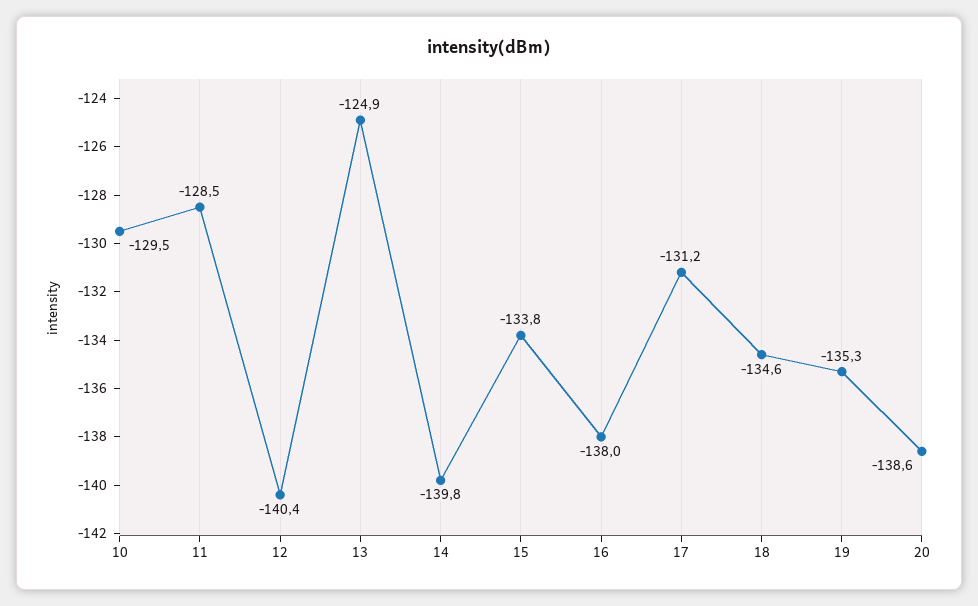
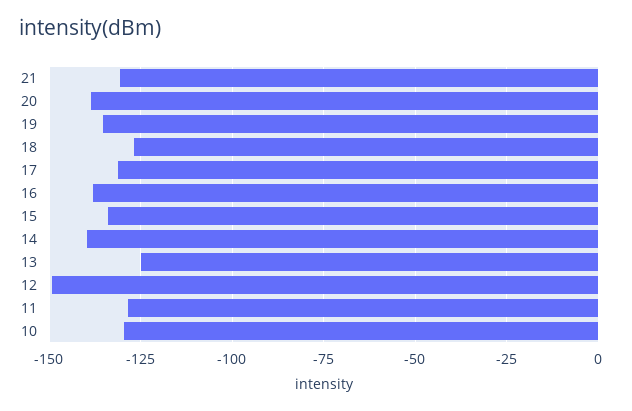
  {
    "10": -129.5,
    "11": -128.5,
-   "12": -140.4,
+   "12": -150,
    "13": -124.9,
    "14": -139.8,
    "15": -133.8,
    "16": -138,
    "17": -131.2,
-   "18": -134.6,
+   "18": -127.5,
    "19": -135.3,
-   "20": -138.6
+   "20": -138.6,
+   "21": -130
  }

